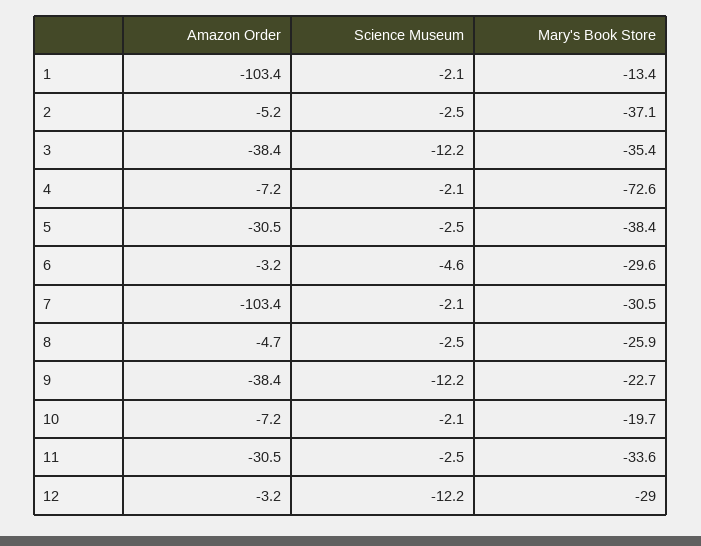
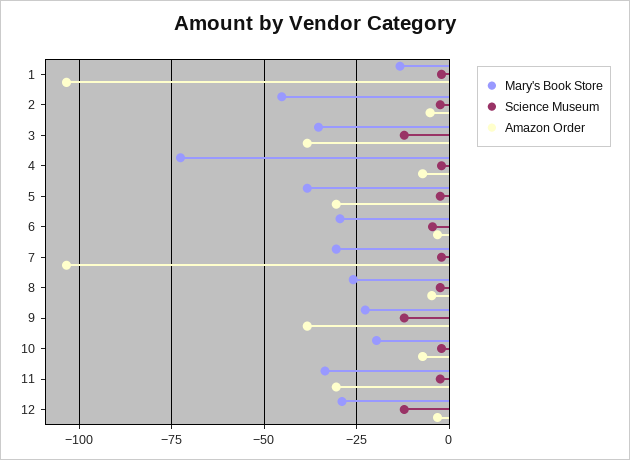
  {
    "Amazon Order": {
      "1": -103.4,
      "2": -5.2,
      "3": -38.4,
      "4": -7.2,
      "5": -30.5,
      "6": -3.2,
      "7": -103.4,
      "8": -4.7,
      "9": -38.4,
      "10": -7.2,
      "11": -30.5,
      "12": -3.2
    },
    "Science Museum": {
      "1": -2.1,
      "2": -2.5,
      "3": -12.2,
      "4": -2.1,
      "5": -2.5,
      "6": -4.6,
      "7": -2.1,
      "8": -2.5,
      "9": -12.2,
      "10": -2.1,
      "11": -2.5,
      "12": -12.2
    },
    "Mary's Book Store": {
      "1": -13.4,
-     "2": -37.1,
+     "2": -45,
      "3": -35.4,
      "4": -72.6,
      "5": -38.4,
      "6": -29.6,
      "7": -30.5,
      "8": -25.9,
      "9": -22.7,
      "10": -19.7,
      "11": -33.6,
      "12": -29
    }
  }

